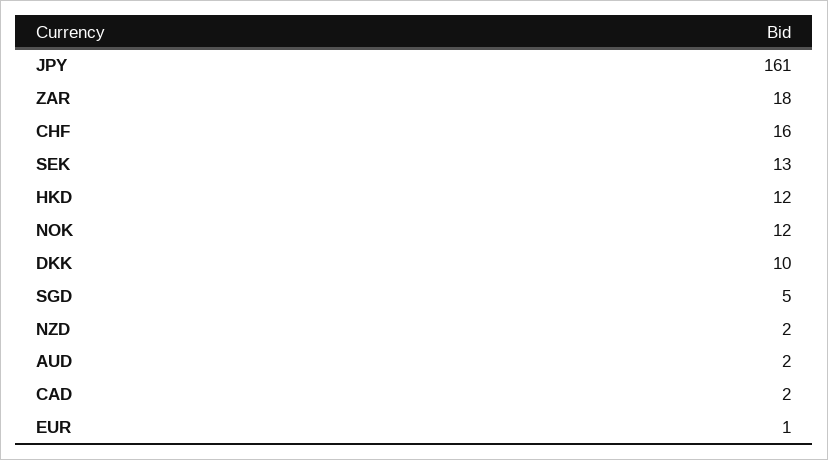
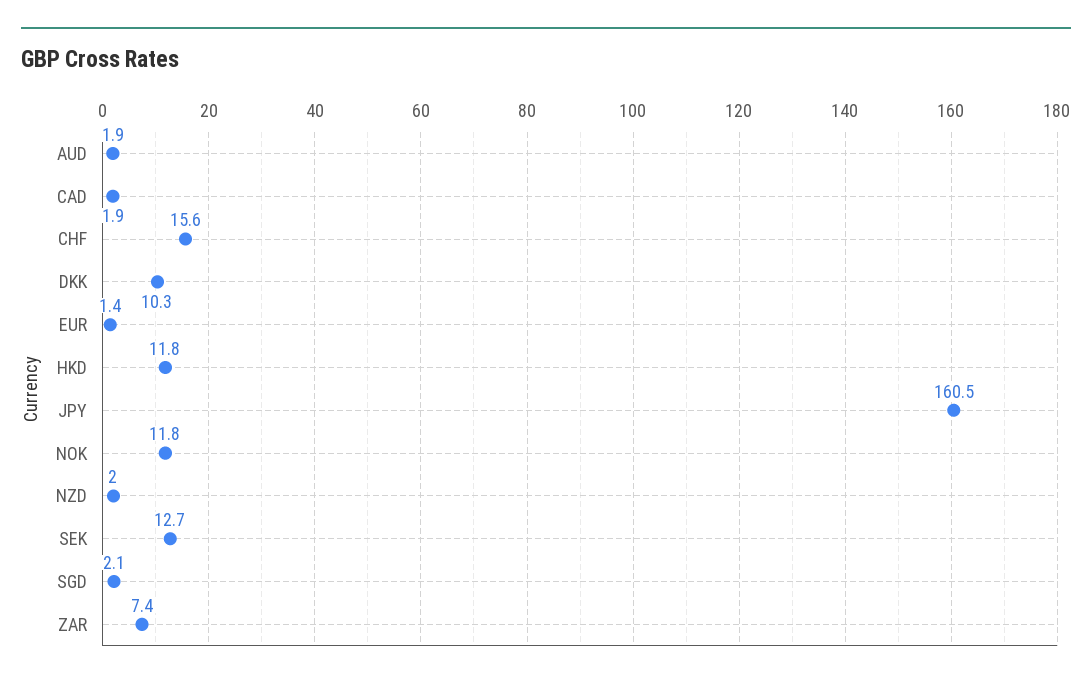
  {
    "JPY": 160.5,
-   "ZAR": 18,
+   "ZAR": 7.4,
    "CHF": 15.6,
    "SEK": 12.7,
    "HKD": 11.8,
    "NOK": 11.8,
    "DKK": 10.3,
-   "SGD": 5,
+   "SGD": 2.1,
    "NZD": 2,
    "AUD": 1.9,
    "CAD": 1.9,
    "EUR": 1.4
  }

